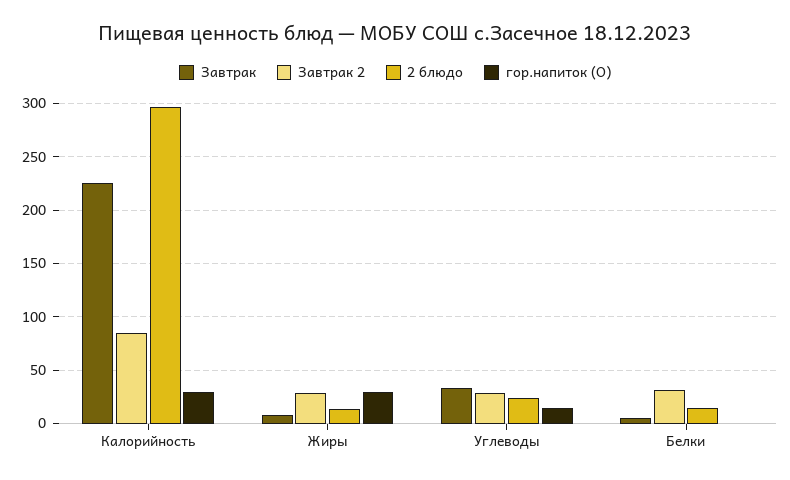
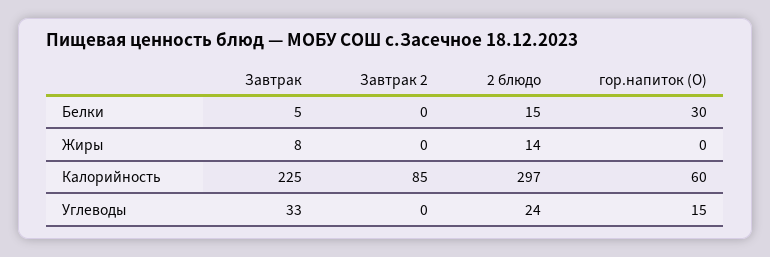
  {
    "Завтрак": {
      "Калорийность": 225,
      "Жиры": 8,
      "Углеводы": 33,
      "Белки": 5
    },
    "Завтрак 2": {
      "Калорийность": 85,
-     "Жиры": 30,
+     "Жиры": 0,
-     "Углеводы": 30,
+     "Углеводы": 0,
-     "Белки": 30
+     "Белки": 0
    },
    "2 блюдо": {
      "Калорийность": 297,
      "Жиры": 14,
      "Углеводы": 24,
      "Белки": 15
    },
    "гор.напиток (О)": {
-     "Калорийность": 30,
+     "Калорийность": 60,
-     "Жиры": 30,
+     "Жиры": 0,
      "Углеводы": 15,
-     "Белки": 0
+     "Белки": 30
    }
  }

